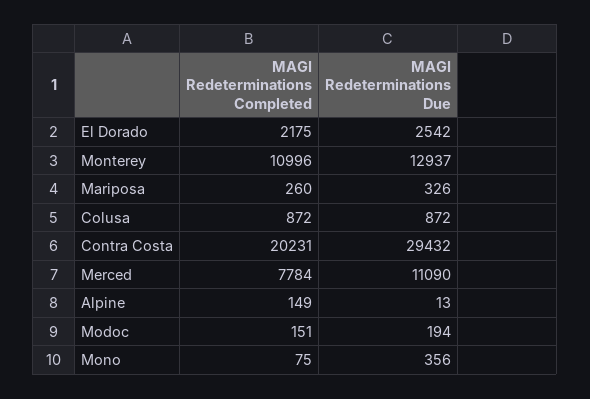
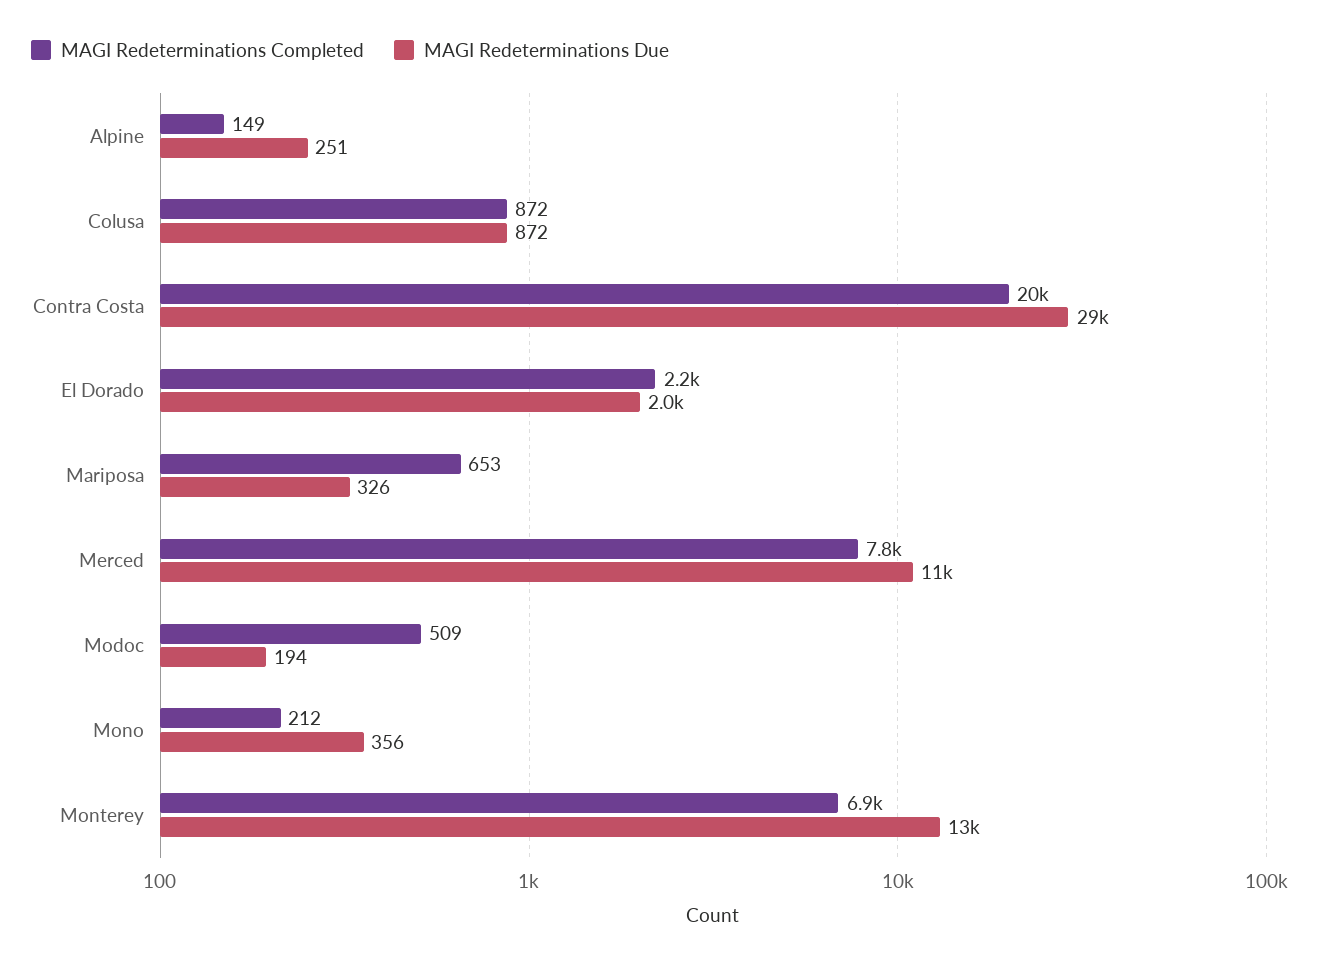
  {
    "MAGI Redeterminations Completed": {
      "El Dorado": 2175,
-     "Monterey": 10996,
+     "Monterey": 6900,
-     "Mariposa": 260,
+     "Mariposa": 653,
      "Colusa": 872,
      "Contra Costa": 20231,
      "Merced": 7784,
      "Alpine": 149,
-     "Modoc": 151,
+     "Modoc": 509,
-     "Mono": 75
+     "Mono": 212
    },
    "MAGI Redeterminations Due": {
-     "El Dorado": 2542,
+     "El Dorado": 2000,
      "Monterey": 12937,
      "Mariposa": 326,
      "Colusa": 872,
      "Contra Costa": 29432,
      "Merced": 11090,
-     "Alpine": 13,
+     "Alpine": 251,
      "Modoc": 194,
      "Mono": 356
    }
  }

